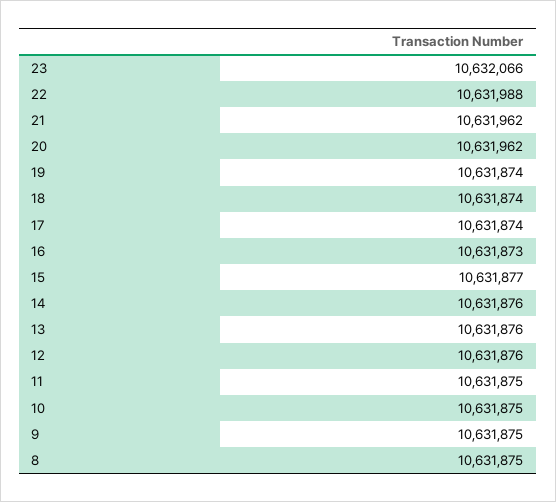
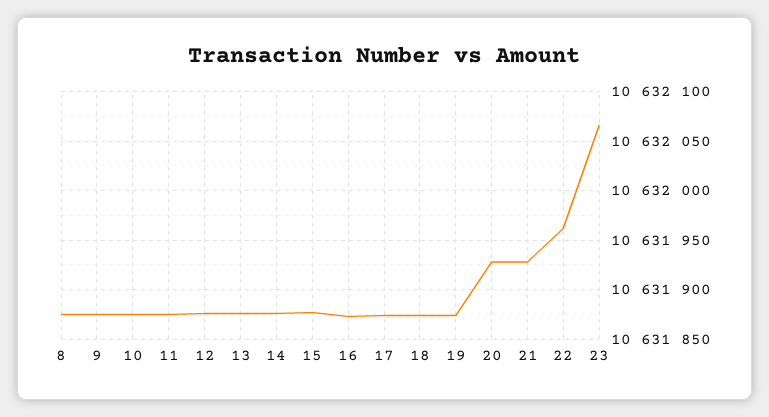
  {
    "23": 10632066,
-   "22": 10631988,
+   "22": 10631960,
-   "21": 10631962,
+   "21": 10631930,
-   "20": 10631962,
+   "20": 10631930,
    "19": 10631874,
    "18": 10631874,
    "17": 10631874,
    "16": 10631873,
    "15": 10631877,
    "14": 10631876,
    "13": 10631876,
    "12": 10631876,
    "11": 10631875,
    "10": 10631875,
    "9": 10631875,
    "8": 10631875
  }

